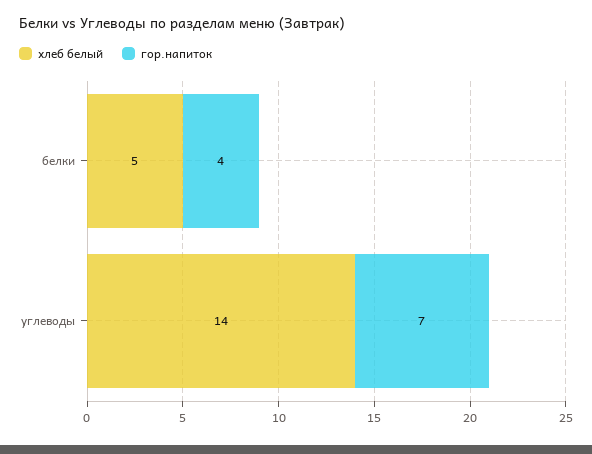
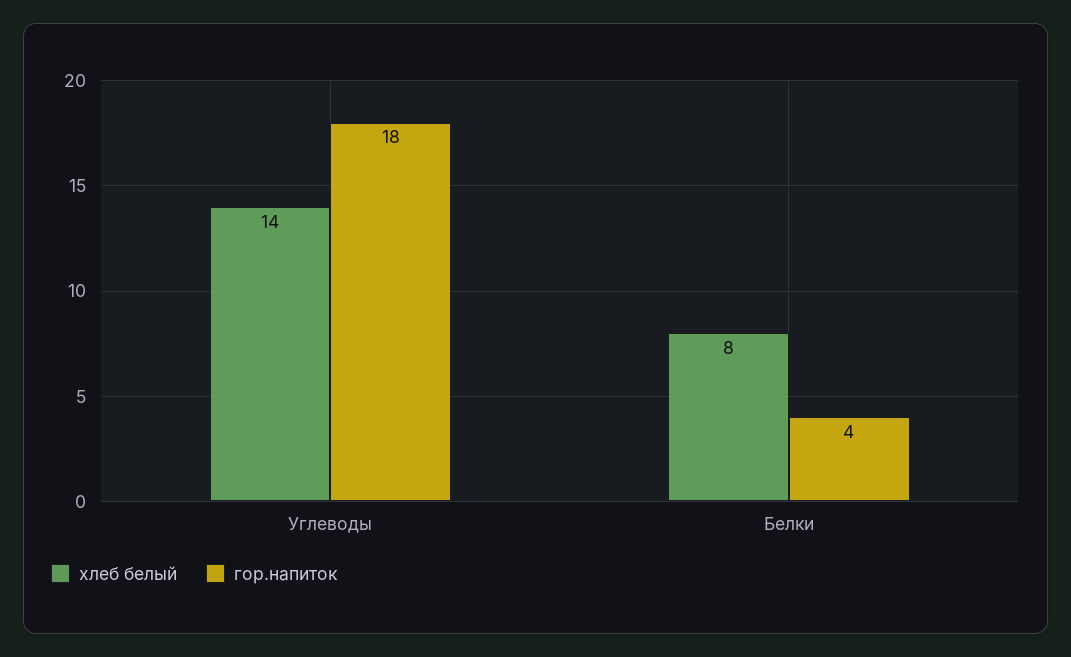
  {
    "хлеб белый": {
-     "белки": 5,
+     "белки": 8,
      "углеводы": 14
    },
    "гор.напиток": {
      "белки": 4,
-     "углеводы": 7
+     "углеводы": 18
    }
  }

